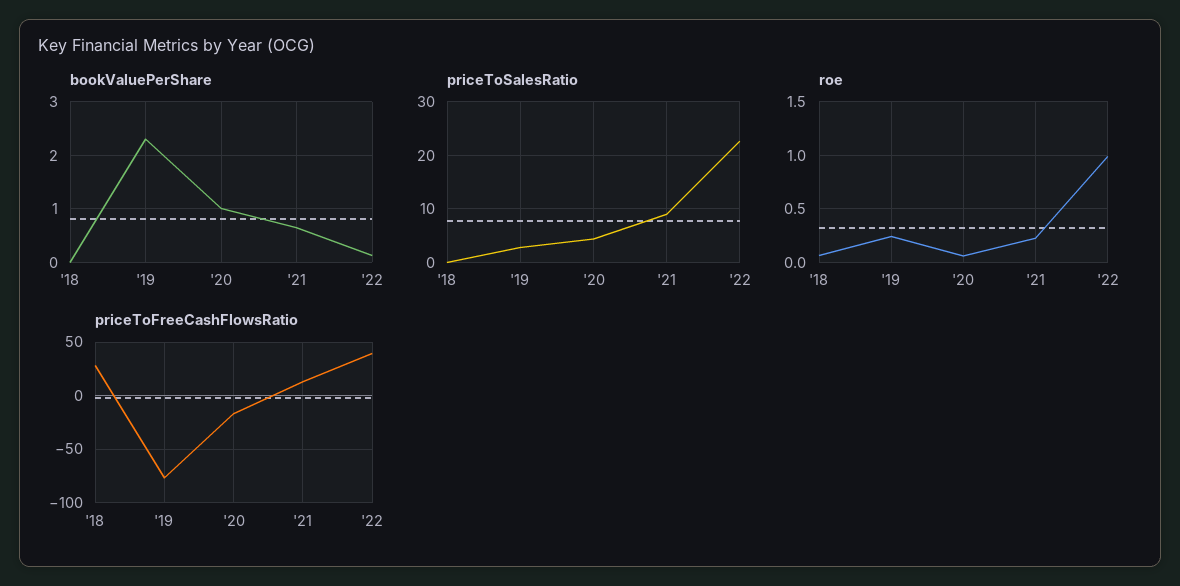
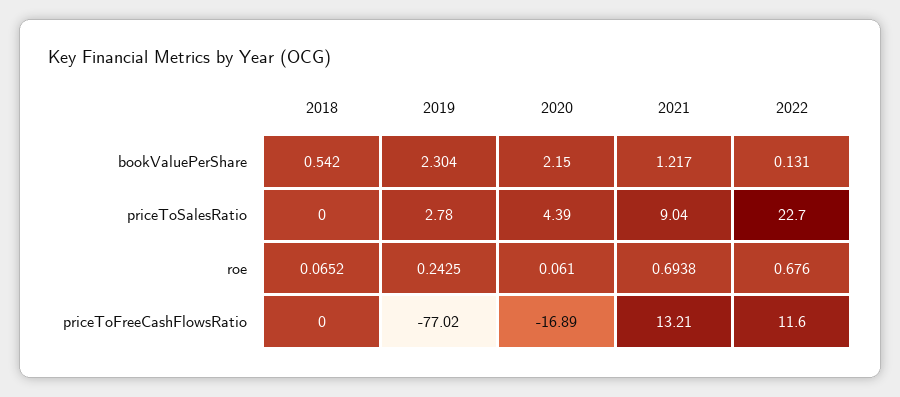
  {
    "bookValuePerShare": {
-     "'18": 0,
+     "'18": 0.542,
      "'19": 2.304,
-     "'20": 1,
+     "'20": 2.15,
-     "'21": 0.6,
+     "'21": 1.217,
      "'22": 0.131
    },
    "priceToSalesRatio": {
      "'18": 0,
      "'19": 2.78,
      "'20": 4.39,
      "'21": 9.04,
      "'22": 22.7
    },
    "roe": {
      "'18": 0.0652,
      "'19": 0.2425,
      "'20": 0.061,
-     "'21": 0.2,
+     "'21": 0.6938,
-     "'22": 1
+     "'22": 0.676
    },
    "priceToFreeCashFlowsRatio": {
-     "'18": 30,
+     "'18": 0,
      "'19": -77.02,
      "'20": -16.89,
      "'21": 13.21,
-     "'22": 40
+     "'22": 11.6
    }
  }

